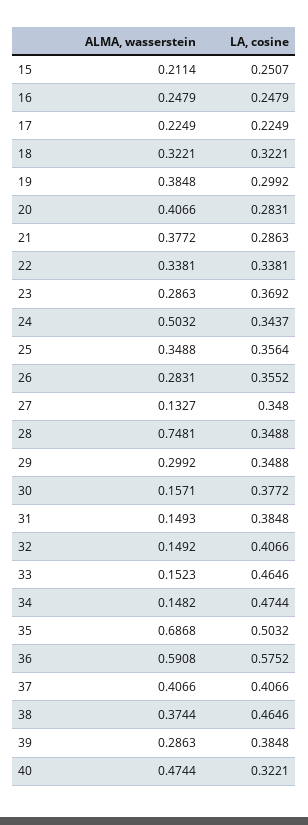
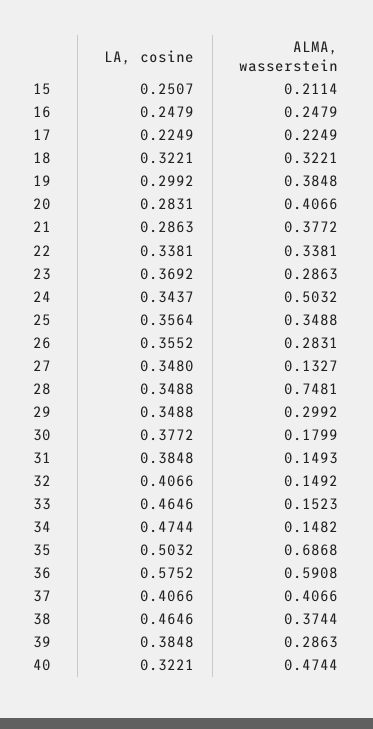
  {
    "ALMA, wasserstein": {
      "15": 0.2114,
      "16": 0.2479,
      "17": 0.2249,
      "18": 0.3221,
      "19": 0.3848,
      "20": 0.4066,
      "21": 0.3772,
      "22": 0.3381,
      "23": 0.2863,
      "24": 0.5032,
      "25": 0.3488,
      "26": 0.2831,
      "27": 0.1327,
      "28": 0.7481,
      "29": 0.2992,
-     "30": 0.1571,
+     "30": 0.1799,
      "31": 0.1493,
      "32": 0.1492,
      "33": 0.1523,
      "34": 0.1482,
      "35": 0.6868,
      "36": 0.5908,
      "37": 0.4066,
      "38": 0.3744,
      "39": 0.2863,
      "40": 0.4744
    },
    "LA, cosine": {
      "15": 0.2507,
      "16": 0.2479,
      "17": 0.2249,
      "18": 0.3221,
      "19": 0.2992,
      "20": 0.2831,
      "21": 0.2863,
      "22": 0.3381,
      "23": 0.3692,
      "24": 0.3437,
      "25": 0.3564,
      "26": 0.3552,
      "27": 0.348,
      "28": 0.3488,
      "29": 0.3488,
      "30": 0.3772,
      "31": 0.3848,
      "32": 0.4066,
      "33": 0.4646,
      "34": 0.4744,
      "35": 0.5032,
      "36": 0.5752,
      "37": 0.4066,
      "38": 0.4646,
      "39": 0.3848,
      "40": 0.3221
    }
  }

